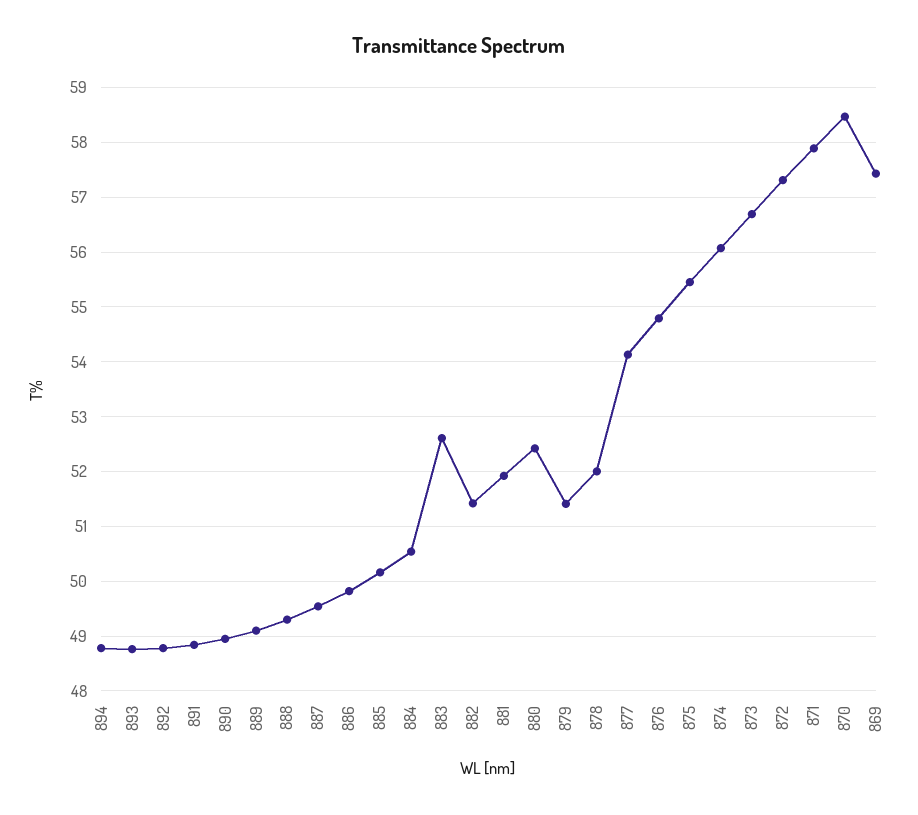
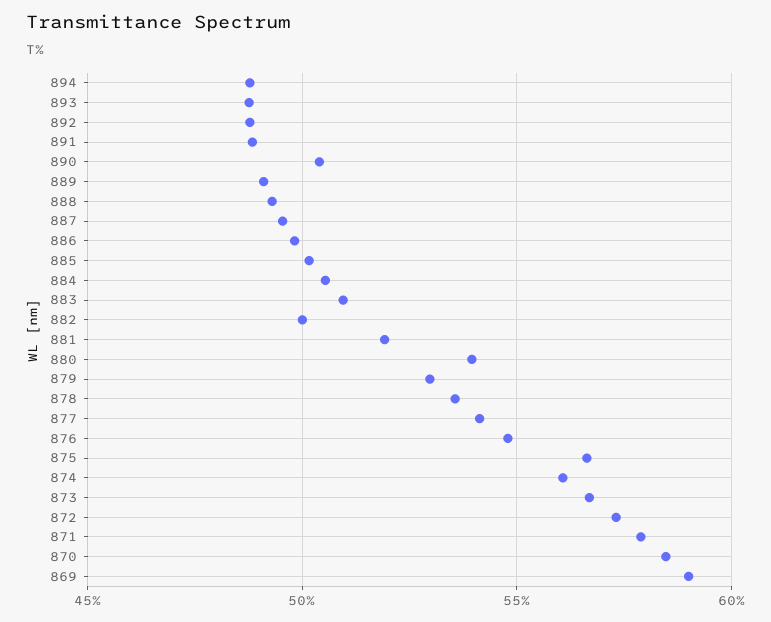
  {
    "894": 48.8,
    "893": 48.8,
    "892": 48.8,
    "891": 48.8,
-   "890": 49,
+   "890": 50.5,
    "889": 49.2,
    "888": 49.4,
    "887": 49.6,
    "886": 49.8,
    "885": 50.2,
    "884": 50.6,
-   "883": 52.6,
+   "883": 51,
-   "882": 51.4,
+   "882": 50,
    "881": 52,
-   "880": 52.4,
+   "880": 54,
-   "879": 51.4,
+   "879": 53,
-   "878": 52,
+   "878": 53.5,
    "877": 54.2,
    "876": 54.8,
-   "875": 55.4,
+   "875": 56.5,
    "874": 56,
    "873": 56.6,
    "872": 57.4,
    "871": 57.8,
    "870": 58.4,
-   "869": 57.4
+   "869": 59
  }

